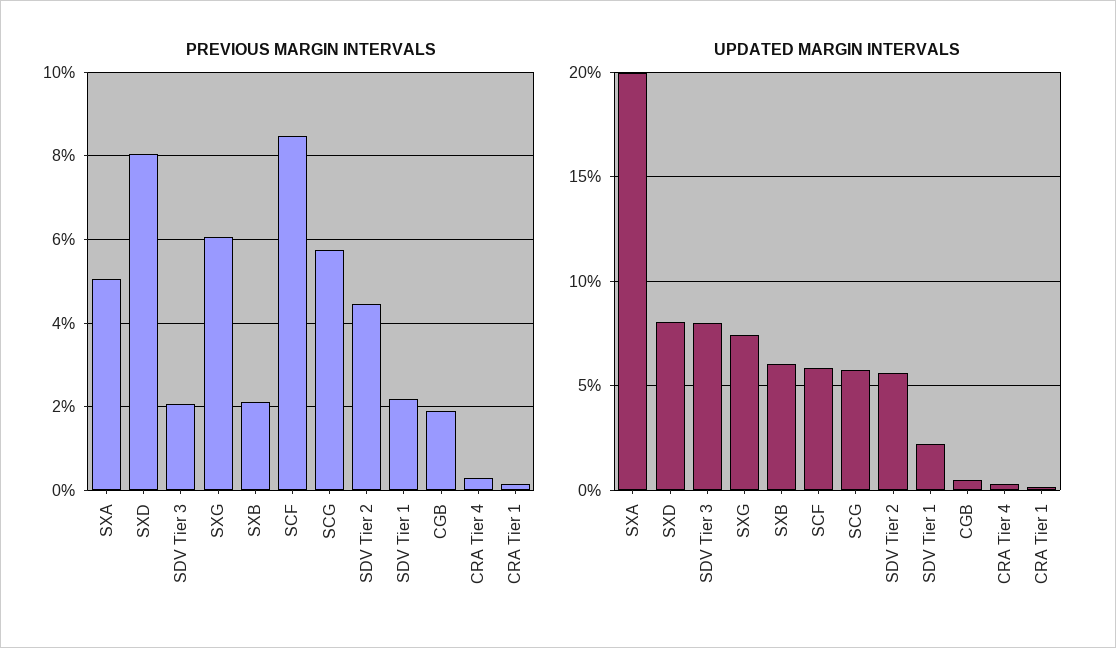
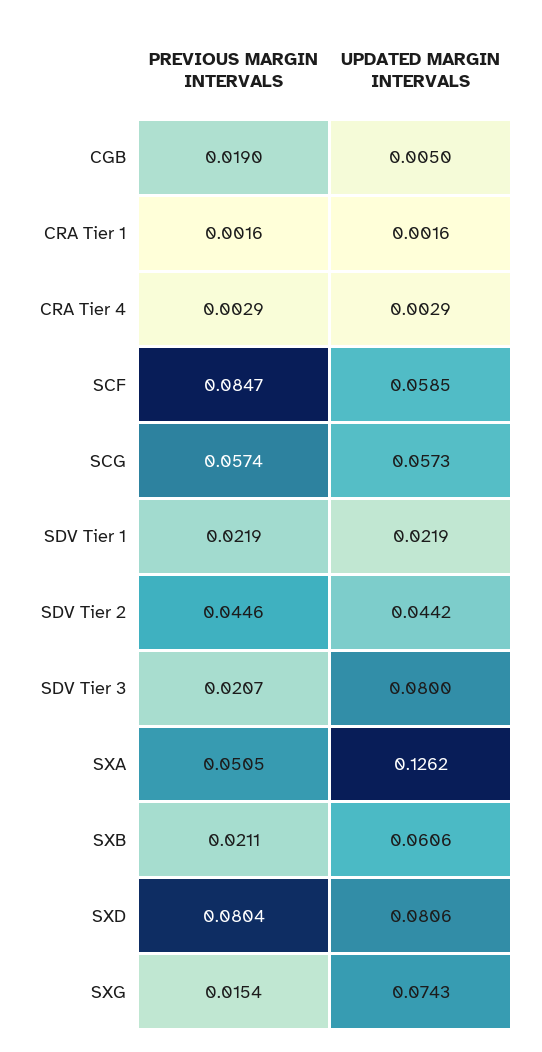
  {
    "PREVIOUS MARGIN INTERVALS": {
      "SXA": 0.0505,
      "SXD": 0.0804,
      "SDV Tier 3": 0.0207,
-     "SXG": 0.06,
+     "SXG": 0.0154,
      "SXB": 0.0211,
      "SCF": 0.0847,
      "SCG": 0.0574,
      "SDV Tier 2": 0.0446,
      "SDV Tier 1": 0.0219,
      "CGB": 0.019,
      "CRA Tier 4": 0.0029,
      "CRA Tier 1": 0.0016
    },
    "UPDATED MARGIN INTERVALS": {
-     "SXA": 0.2,
+     "SXA": 0.1262,
      "SXD": 0.0806,
      "SDV Tier 3": 0.08,
      "SXG": 0.0743,
      "SXB": 0.0606,
      "SCF": 0.0585,
      "SCG": 0.0573,
-     "SDV Tier 2": 0.055,
+     "SDV Tier 2": 0.0442,
      "SDV Tier 1": 0.0219,
      "CGB": 0.005,
      "CRA Tier 4": 0.0029,
      "CRA Tier 1": 0.0016
    }
  }

